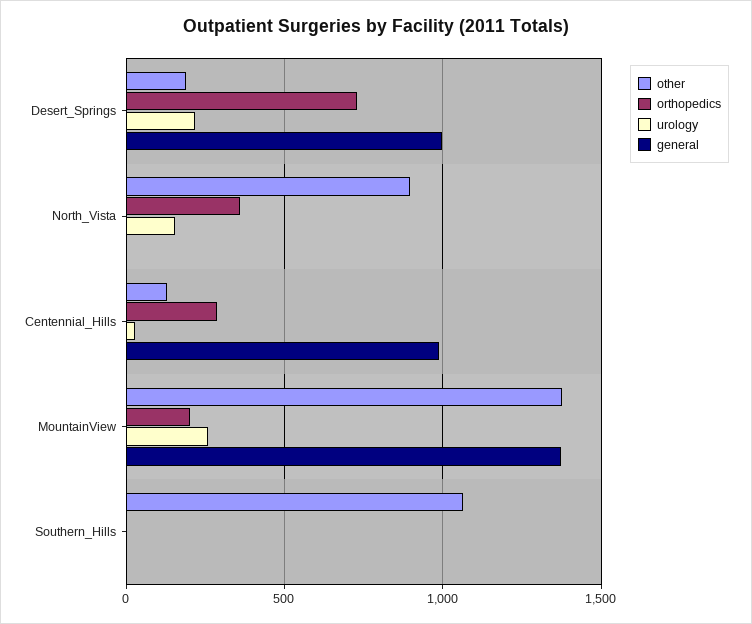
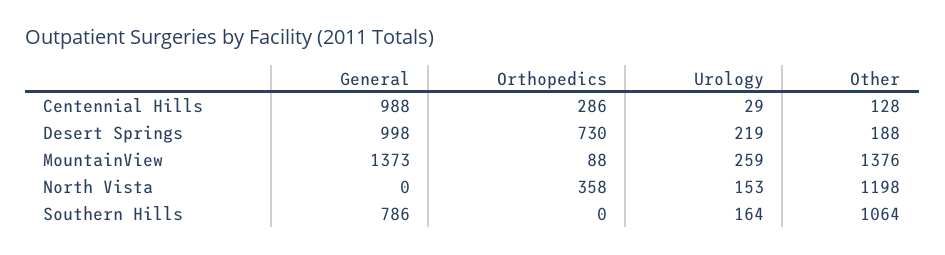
  {
    "other": {
      "Desert_Springs": 188,
-     "North_Vista": 900,
+     "North_Vista": 1198,
      "Centennial_Hills": 128,
      "MountainView": 1376,
      "Southern_Hills": 1064
    },
    "orthopedics": {
      "Desert_Springs": 730,
      "North_Vista": 358,
      "Centennial_Hills": 286,
-     "MountainView": 200,
+     "MountainView": 88,
      "Southern_Hills": 0
    },
    "urology": {
      "Desert_Springs": 219,
      "North_Vista": 153,
      "Centennial_Hills": 29,
      "MountainView": 259,
-     "Southern_Hills": 0
+     "Southern_Hills": 164
    },
    "general": {
      "Desert_Springs": 998,
      "North_Vista": 0,
      "Centennial_Hills": 988,
      "MountainView": 1373,
-     "Southern_Hills": 0
+     "Southern_Hills": 786
    }
  }

